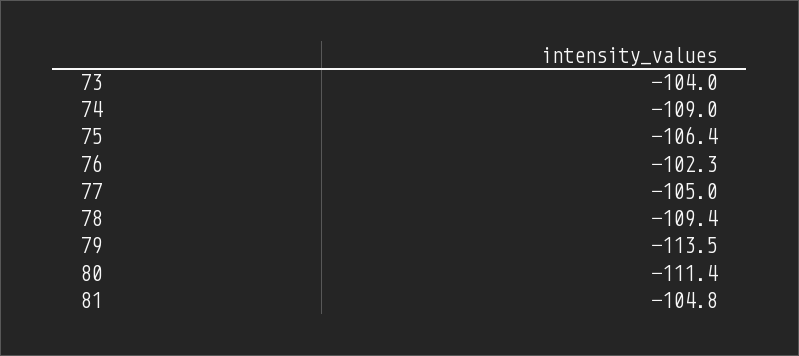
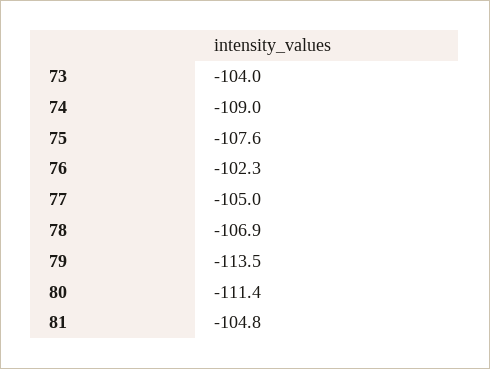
  {
    "73": -104,
    "74": -109,
-   "75": -106.4,
+   "75": -107.6,
    "76": -102.3,
    "77": -105,
-   "78": -109.4,
+   "78": -106.9,
    "79": -113.5,
    "80": -111.4,
    "81": -104.8
  }

